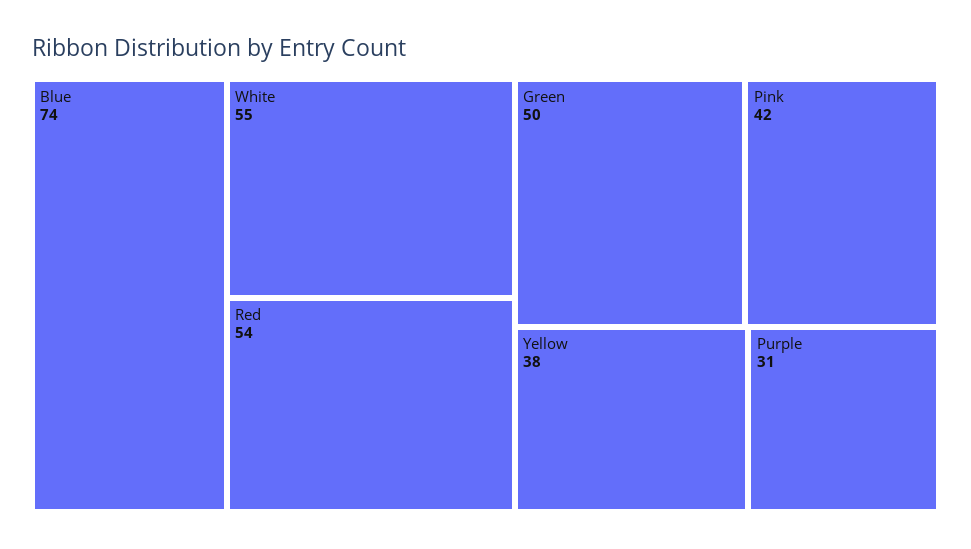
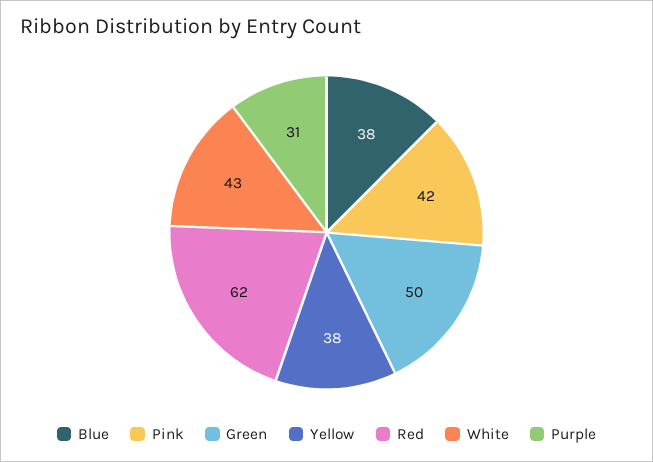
  {
-   "Blue": 74,
+   "Blue": 38,
-   "White": 55,
+   "White": 43,
-   "Red": 54,
+   "Red": 62,
    "Green": 50,
    "Pink": 42,
    "Yellow": 38,
    "Purple": 31
  }

